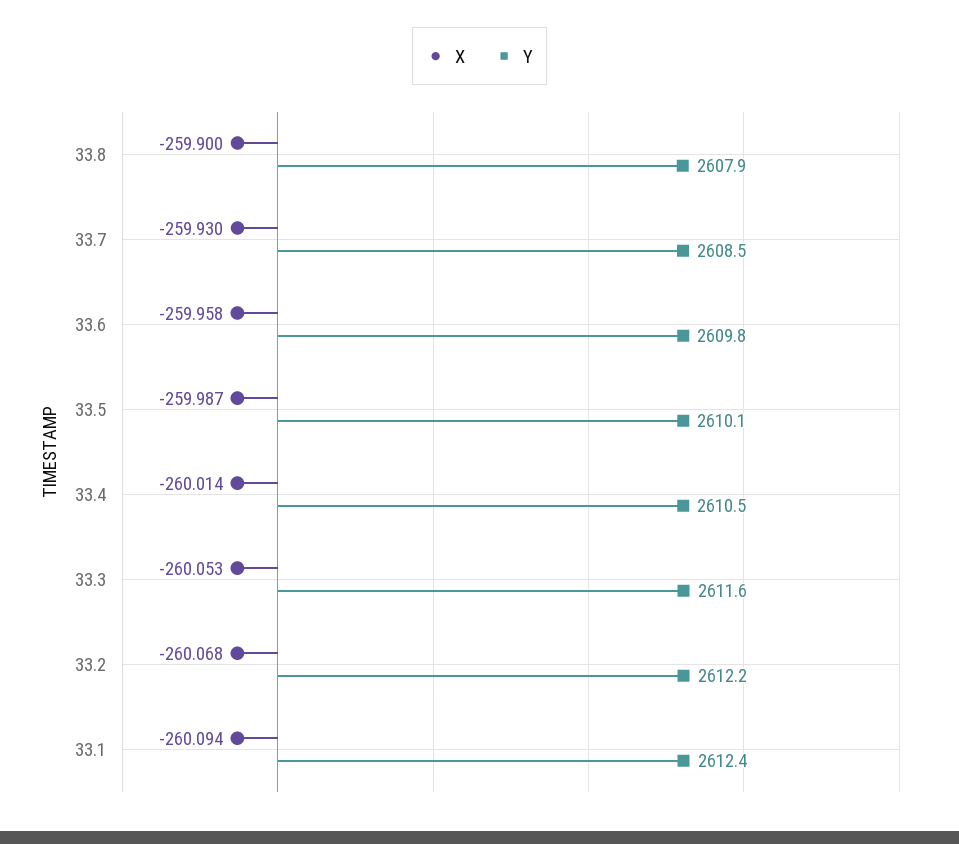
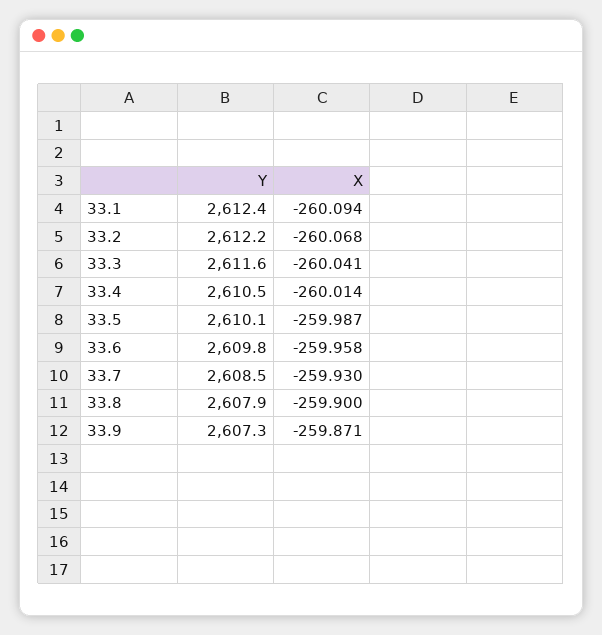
  {
    "X": {
      "33.8": -259.9,
      "33.7": -259.93,
      "33.6": -259.958,
      "33.5": -259.987,
      "33.4": -260.014,
-     "33.3": -260.053,
+     "33.3": -260.041,
      "33.2": -260.068,
-     "33.1": -260.094
+     "33.1": -260.094,
+     "33.9": -259.871
    },
    "Y": {
      "33.8": 2607.9,
      "33.7": 2608.5,
      "33.6": 2609.8,
      "33.5": 2610.1,
      "33.4": 2610.5,
      "33.3": 2611.6,
      "33.2": 2612.2,
-     "33.1": 2612.4
+     "33.1": 2612.4,
+     "33.9": 2607.3
    }
  }

